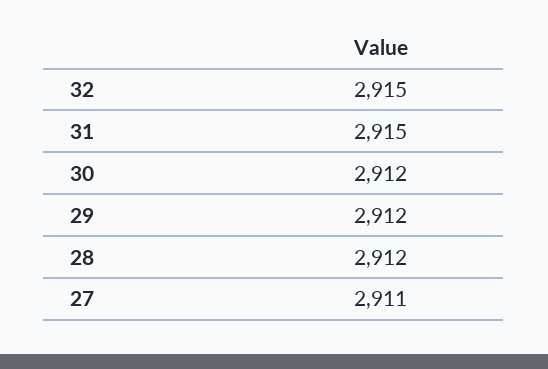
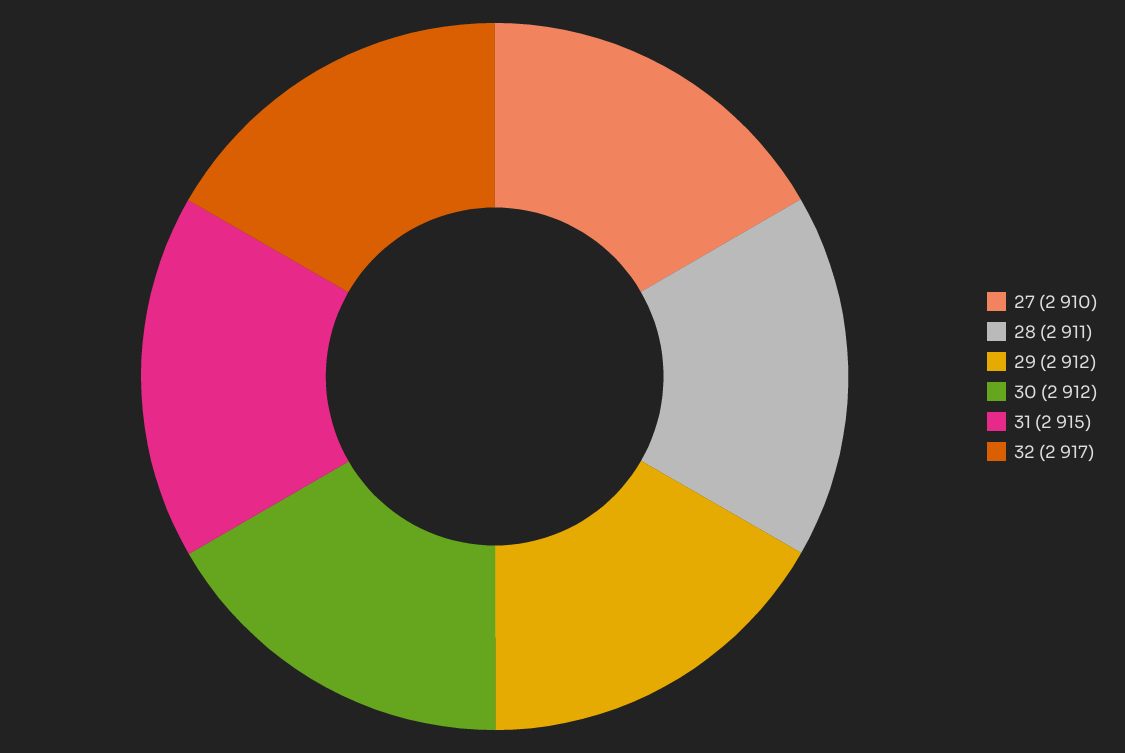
  {
-   "32": 2915,
+   "32": 2917,
    "31": 2915,
    "30": 2912,
    "29": 2912,
-   "28": 2912,
+   "28": 2911,
-   "27": 2911
+   "27": 2910
  }

